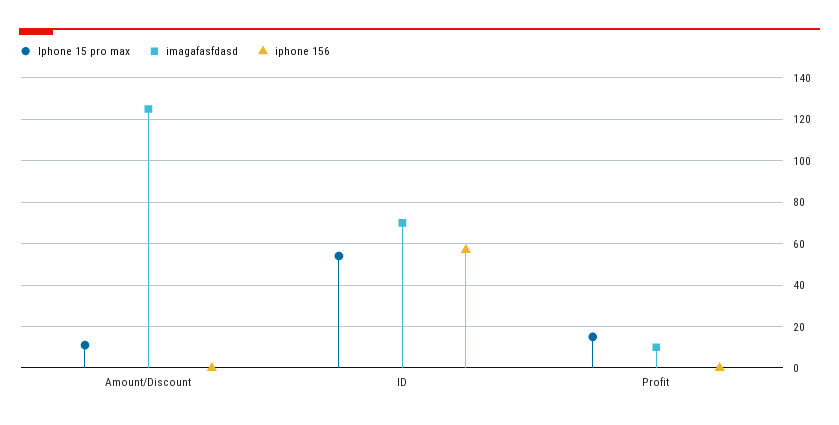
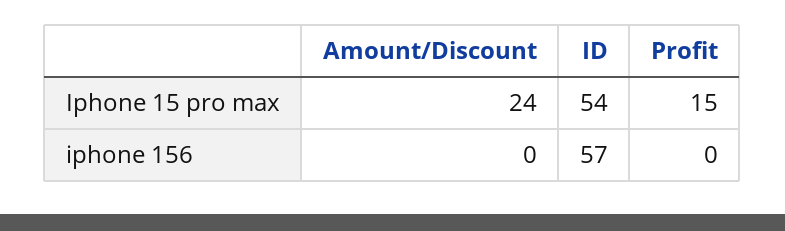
  {
    "Iphone 15 pro max": {
-     "Amount/Discount": 10,
+     "Amount/Discount": 24,
      "ID": 54,
      "Profit": 15
    },
-   "imagafasfdasd": {
-     "Amount/Discount": 125,
-     "ID": 70,
-     "Profit": 10
-   },
    "iphone 156": {
      "Amount/Discount": 0,
      "ID": 57,
      "Profit": 0
    }
  }

